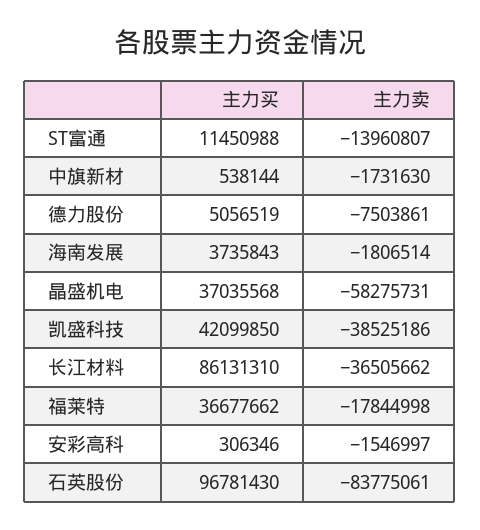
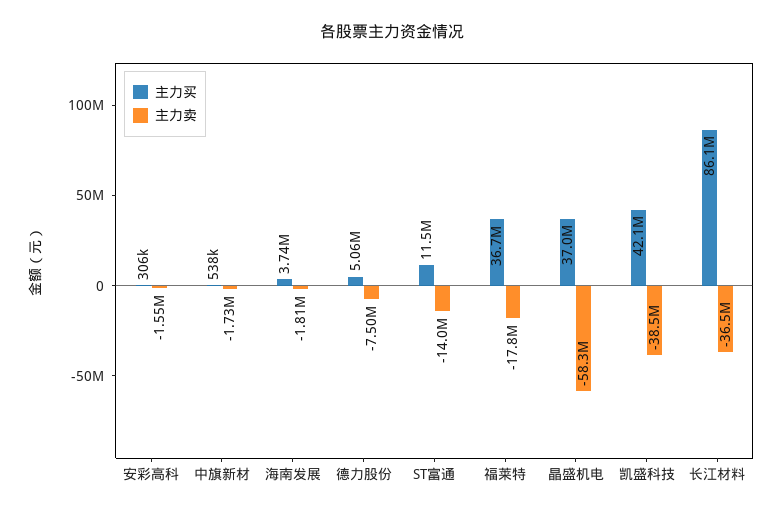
  {
    "主力买": {
      "ST富通": 11450988,
      "中旗新材": 538144,
      "德力股份": 5056519,
      "海南发展": 3735843,
      "晶盛机电": 37035568,
      "凯盛科技": 42099850,
      "长江材料": 86131310,
      "福莱特": 36677662,
-     "安彩高科": 306346,
+     "安彩高科": 306346
-     "石英股份": 96781430
    },
    "主力卖": {
      "ST富通": -13960807,
      "中旗新材": -1731630,
      "德力股份": -7503861,
      "海南发展": -1806514,
      "晶盛机电": -58275731,
      "凯盛科技": -38525186,
      "长江材料": -36505662,
      "福莱特": -17844998,
-     "安彩高科": -1546997,
+     "安彩高科": -1546997
-     "石英股份": -83775061
    }
  }

